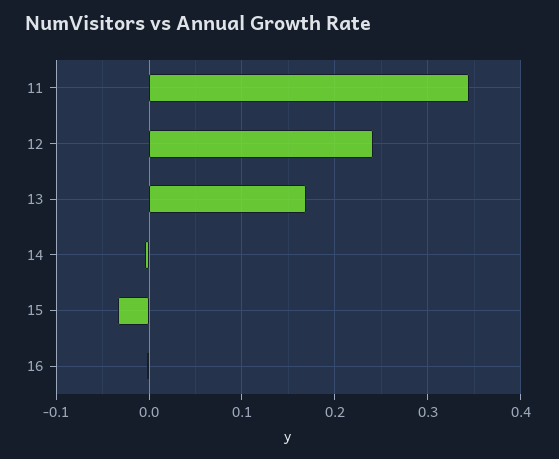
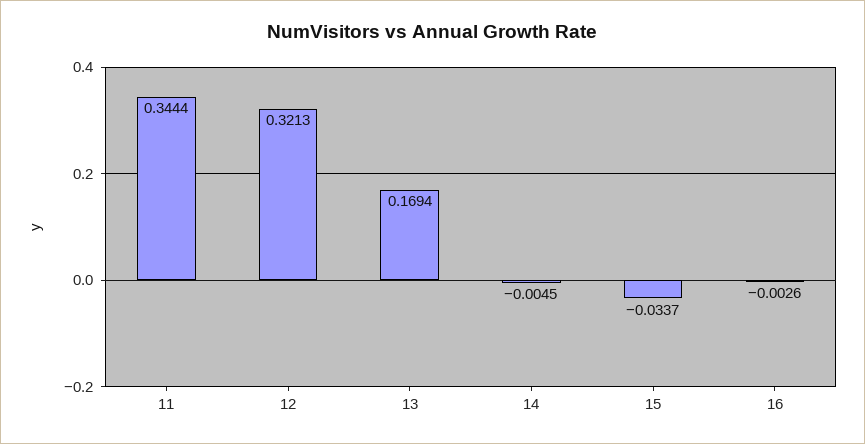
  {
    "11": 0.3444,
-   "12": 0.24,
+   "12": 0.3213,
    "13": 0.1694,
    "14": -0.0045,
    "15": -0.0337,
    "16": -0.0026
  }

